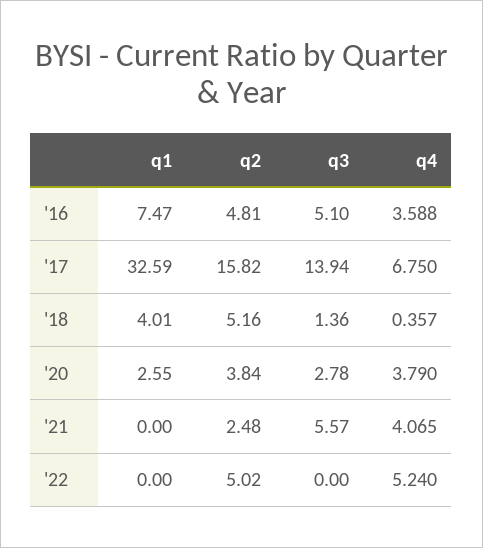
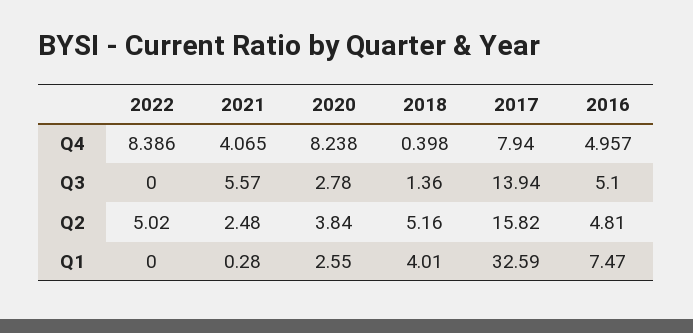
  {
    "q1": {
      "'16": 7.47,
      "'17": 32.59,
      "'18": 4.01,
      "'20": 2.55,
-     "'21": 0,
+     "'21": 0.28,
      "'22": 0
    },
    "q2": {
      "'16": 4.81,
      "'17": 15.82,
      "'18": 5.16,
      "'20": 3.84,
      "'21": 2.48,
      "'22": 5.02
    },
    "q3": {
      "'16": 5.1,
      "'17": 13.94,
      "'18": 1.36,
      "'20": 2.78,
      "'21": 5.57,
      "'22": 0
    },
    "q4": {
-     "'16": 3.588,
+     "'16": 4.957,
-     "'17": 6.75,
+     "'17": 7.94,
-     "'18": 0.357,
+     "'18": 0.398,
-     "'20": 3.79,
+     "'20": 8.238,
      "'21": 4.065,
-     "'22": 5.24
+     "'22": 8.386
    }
  }

